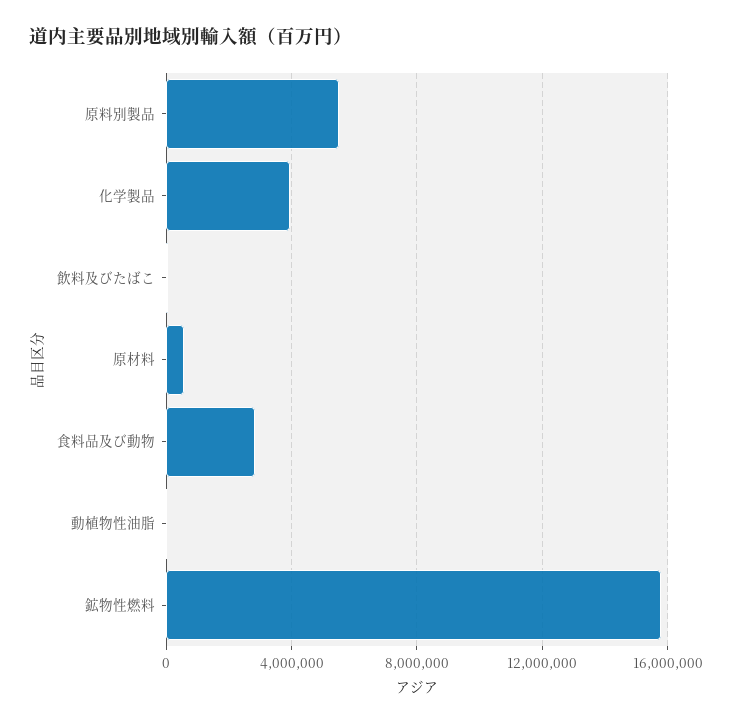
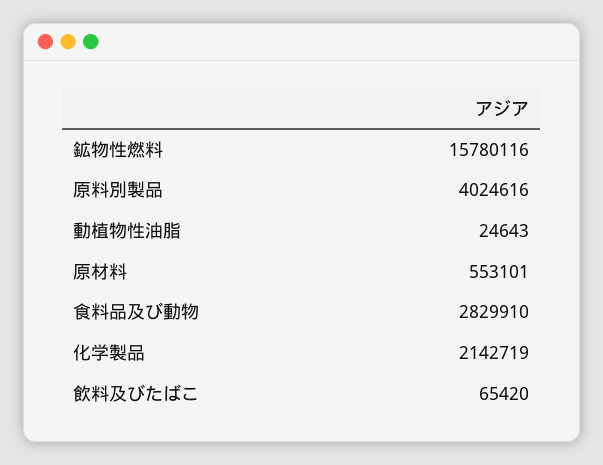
  {
-   "原料別製品": 5500000,
+   "原料別製品": 4024616,
-   "化学製品": 4000000,
+   "化学製品": 2142719,
    "飲料及びたばこ": 65420,
    "原材料": 553101,
    "食料品及び動物": 2829910,
    "動植物性油脂": 24643,
    "鉱物性燃料": 15780116
  }

